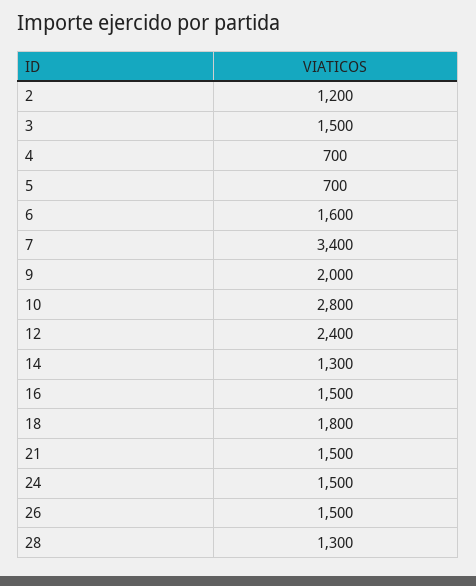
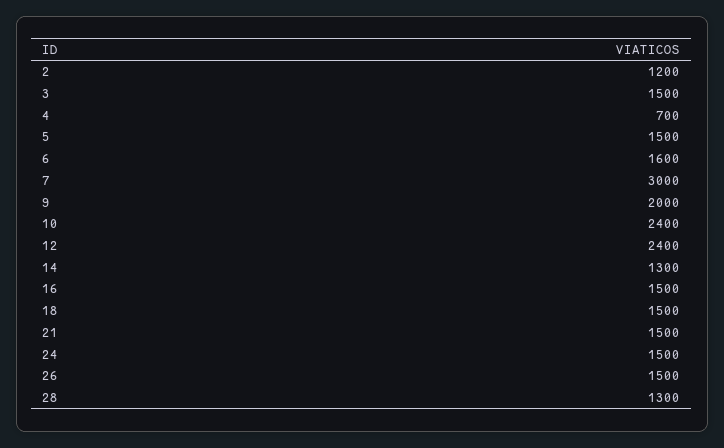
  {
    "2": 1200,
    "3": 1500,
    "4": 700,
-   "5": 700,
+   "5": 1500,
    "6": 1600,
-   "7": 3400,
+   "7": 3000,
    "9": 2000,
-   "10": 2800,
+   "10": 2400,
    "12": 2400,
    "14": 1300,
    "16": 1500,
-   "18": 1800,
+   "18": 1500,
    "21": 1500,
    "24": 1500,
    "26": 1500,
    "28": 1300
  }

